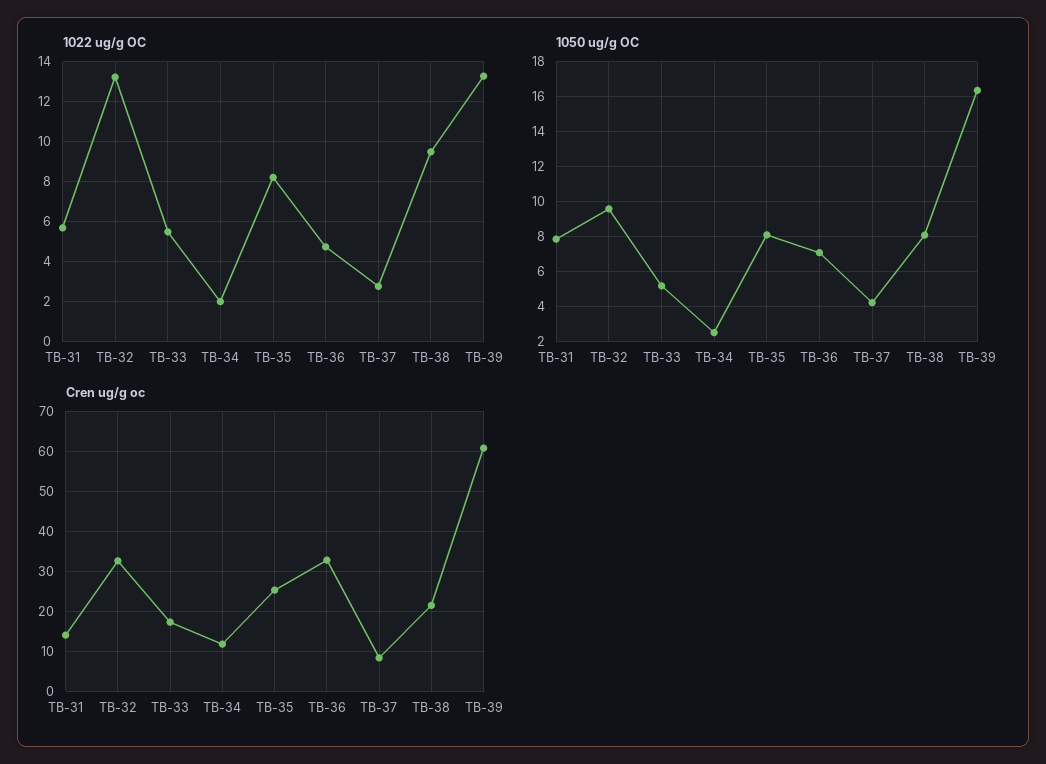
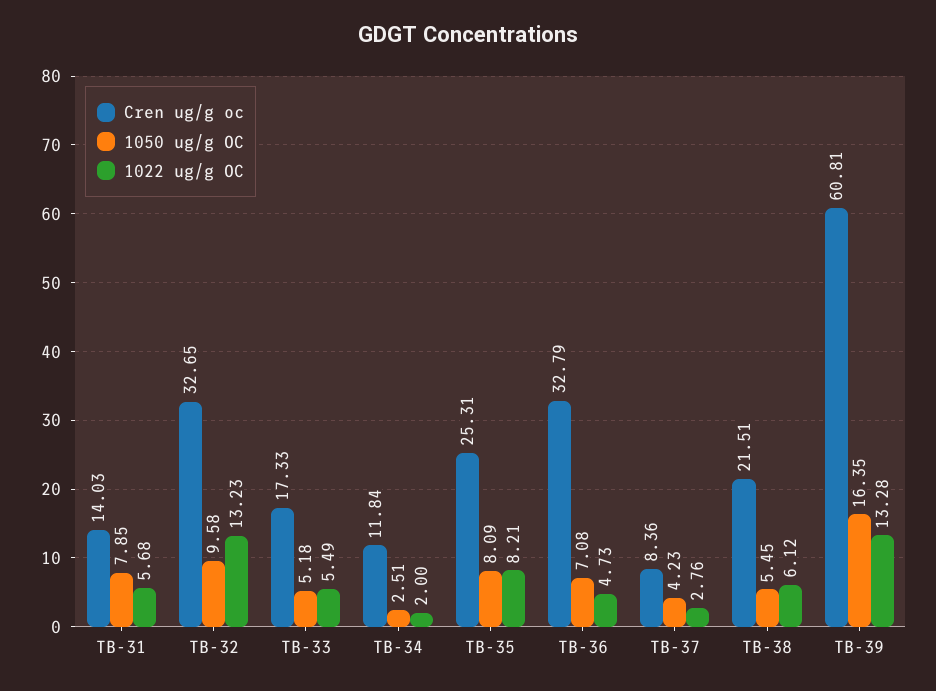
  {
    "1022 ug/g OC": {
      "TB-31": 5.68,
      "TB-32": 13.23,
      "TB-33": 5.49,
      "TB-34": 2,
      "TB-35": 8.21,
      "TB-36": 4.73,
      "TB-37": 2.76,
-     "TB-38": 9.5,
+     "TB-38": 6.12,
      "TB-39": 13.28
    },
    "1050 ug/g OC": {
      "TB-31": 7.85,
      "TB-32": 9.58,
      "TB-33": 5.18,
      "TB-34": 2.51,
      "TB-35": 8.09,
      "TB-36": 7.08,
      "TB-37": 4.23,
-     "TB-38": 8,
+     "TB-38": 5.45,
      "TB-39": 16.35
    },
    "Cren ug/g oc": {
      "TB-31": 14.03,
      "TB-32": 32.65,
      "TB-33": 17.33,
      "TB-34": 11.84,
      "TB-35": 25.31,
      "TB-36": 32.79,
      "TB-37": 8.36,
      "TB-38": 21.51,
      "TB-39": 60.81
    }
  }

